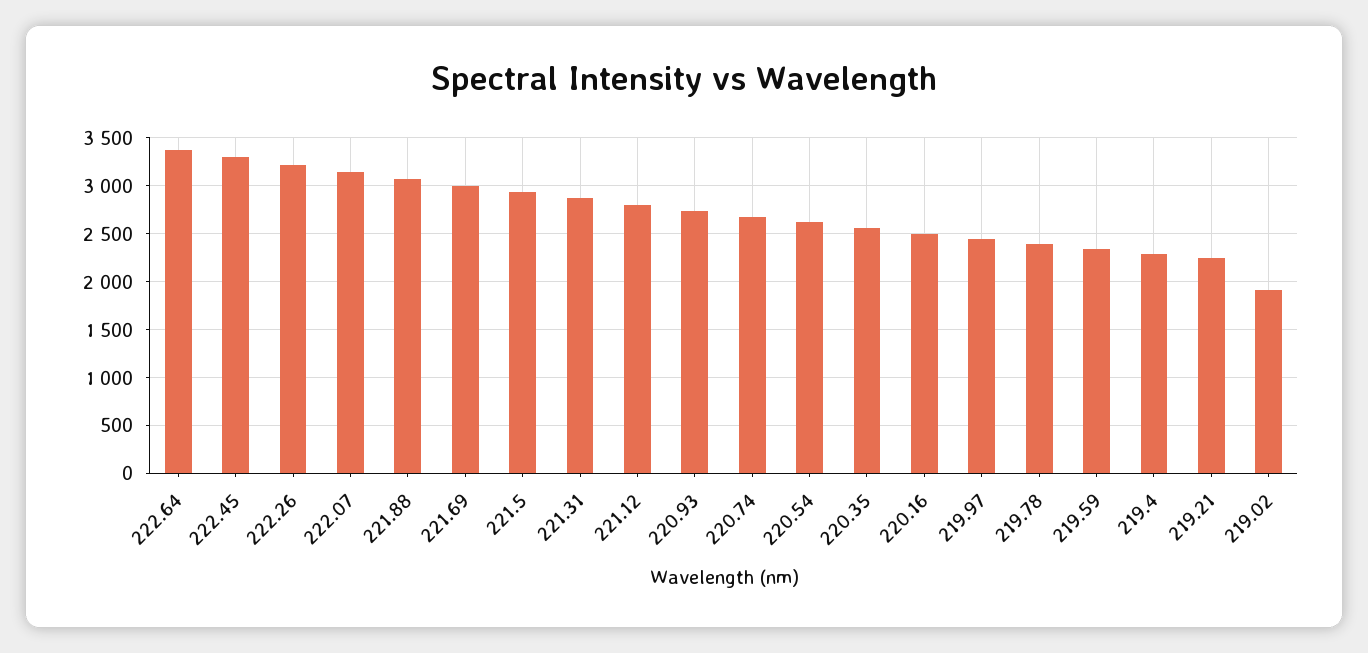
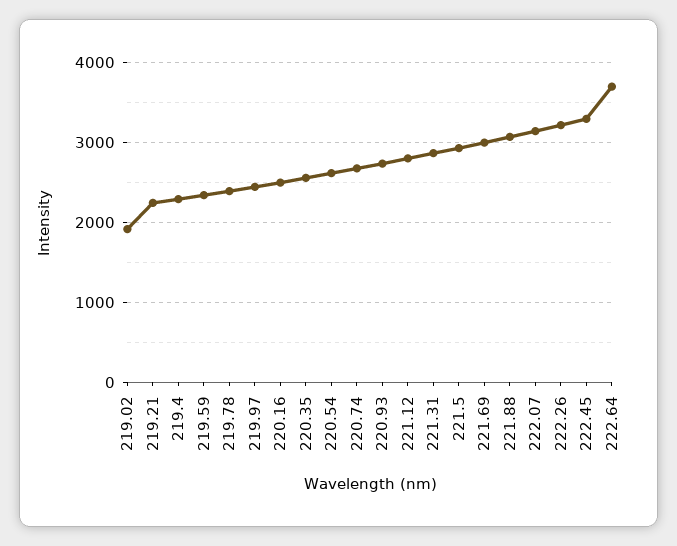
  {
-   "222.64": 3400,
+   "222.64": 3700,
    "222.45": 3300,
    "222.26": 3200,
    "222.07": 3100,
    "221.88": 3100,
    "221.69": 3000,
    "221.5": 2900,
    "221.31": 2900,
    "221.12": 2800,
    "220.93": 2700,
    "220.74": 2700,
    "220.54": 2600,
    "220.35": 2600,
    "220.16": 2500,
    "219.97": 2400,
    "219.78": 2400,
    "219.59": 2300,
    "219.4": 2300,
    "219.21": 2200,
    "219.02": 1900
  }

